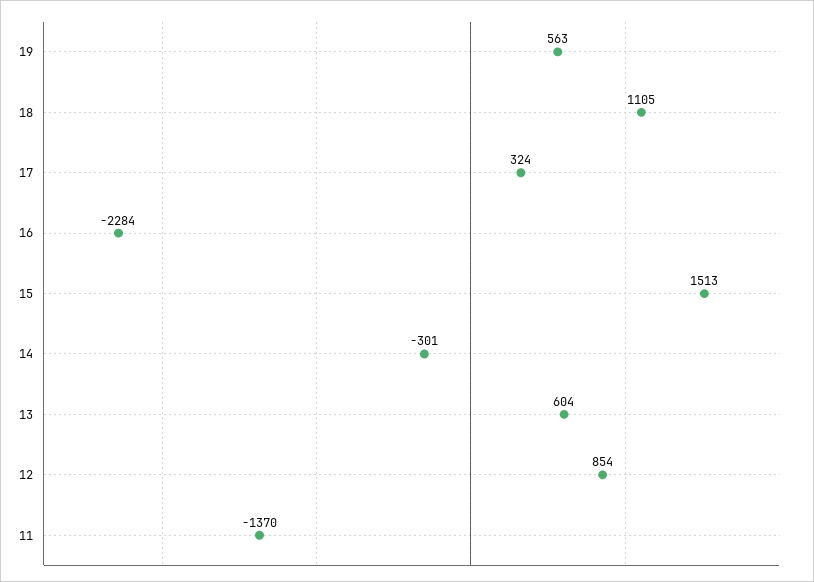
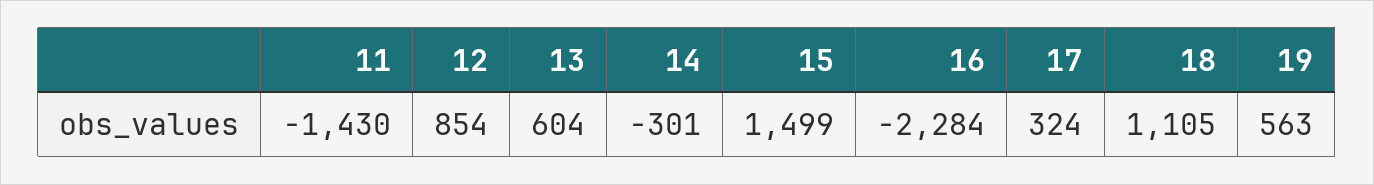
  {
    "19": 563,
    "18": 1105,
    "17": 324,
    "16": -2284,
-   "15": 1513,
+   "15": 1499,
    "14": -301,
    "13": 604,
    "12": 854,
-   "11": -1370
+   "11": -1430
  }

